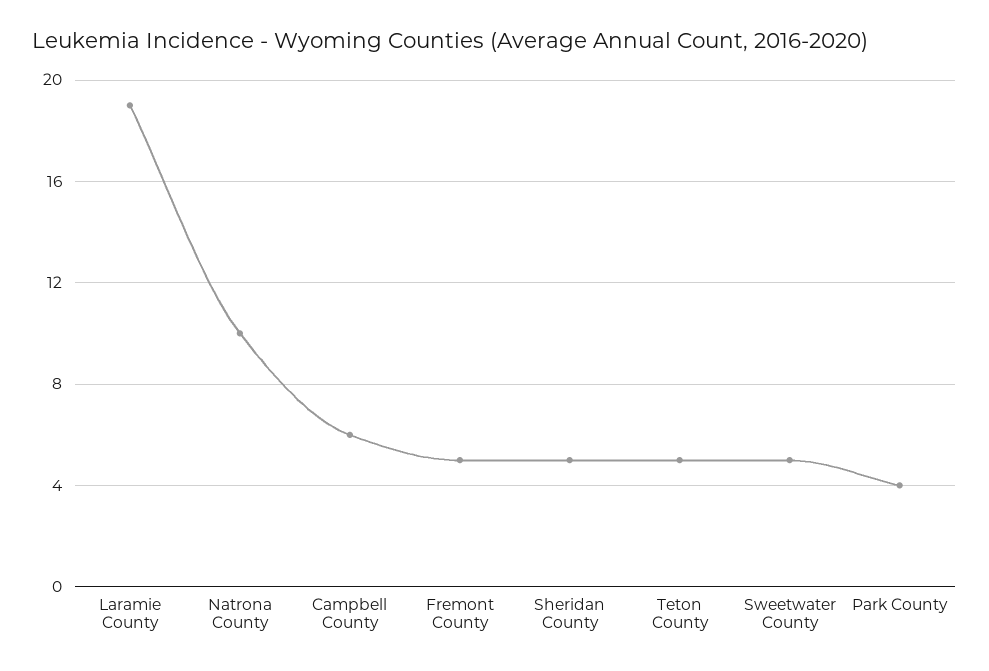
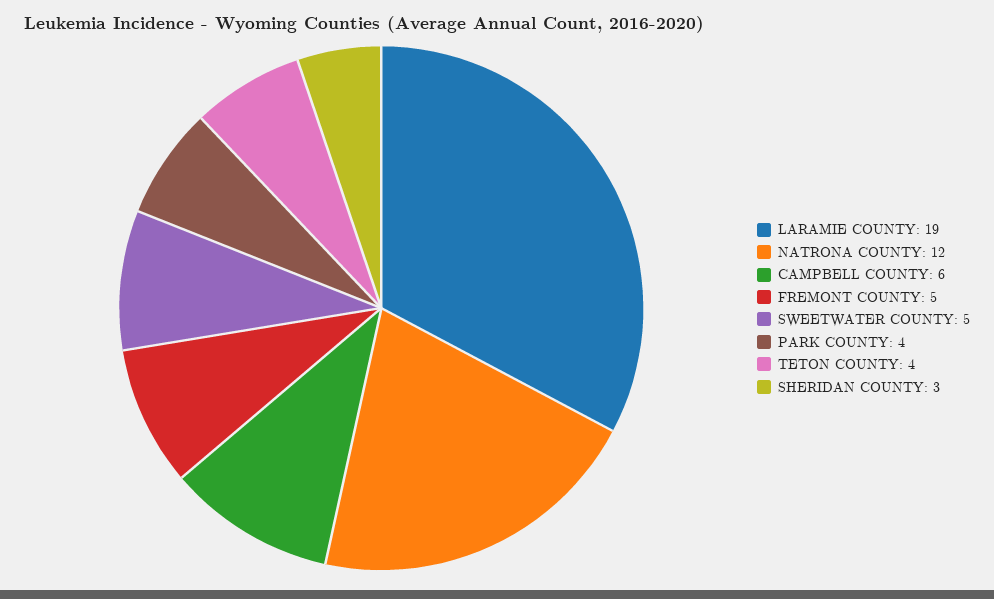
  {
    "Laramie County": 19,
-   "Natrona County": 10,
+   "Natrona County": 12,
    "Campbell County": 6,
    "Fremont County": 5,
-   "Sheridan County": 5,
+   "Sheridan County": 3,
-   "Teton County": 5,
+   "Teton County": 4,
    "Sweetwater County": 5,
    "Park County": 4
  }

